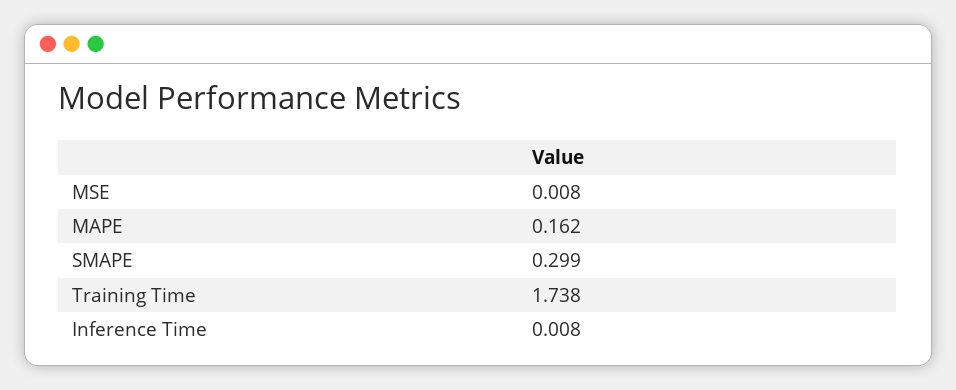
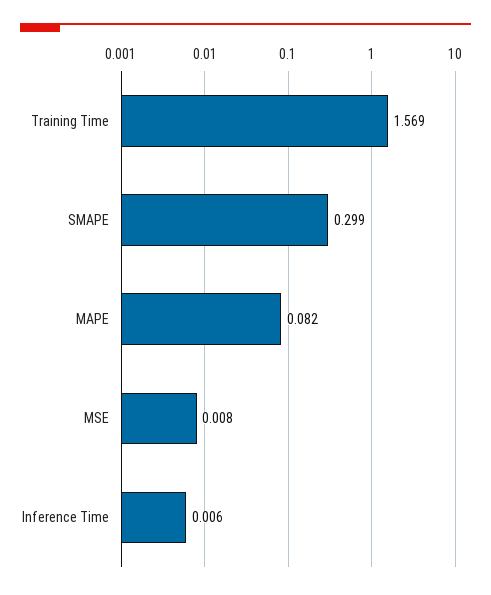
  {
    "MSE": 0.008,
-   "MAPE": 0.162,
+   "MAPE": 0.082,
    "SMAPE": 0.299,
-   "Training Time": 1.738,
+   "Training Time": 1.569,
-   "Inference Time": 0.008
+   "Inference Time": 0.006
  }

